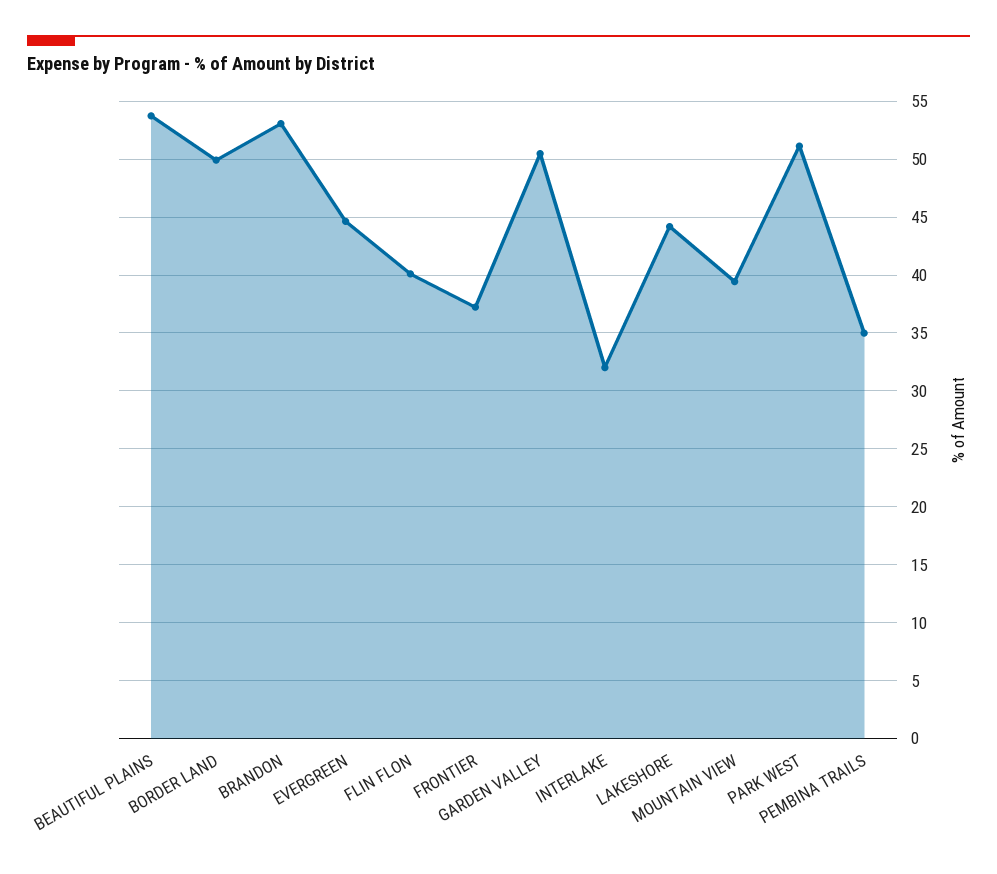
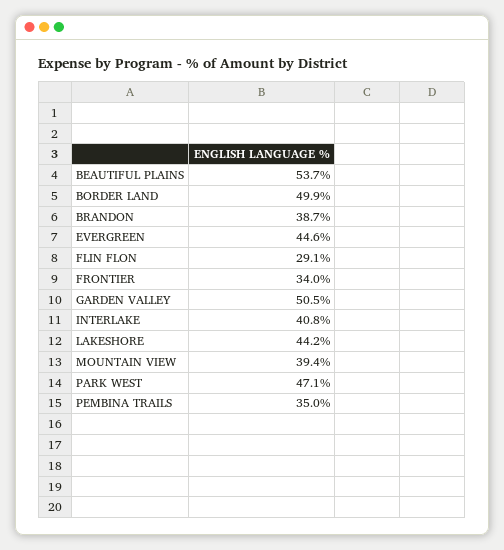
  {
    "BEAUTIFUL PLAINS": 53.7,
    "BORDER LAND": 49.9,
-   "BRANDON": 53,
+   "BRANDON": 38.7,
    "EVERGREEN": 44.6,
-   "FLIN FLON": 40,
+   "FLIN FLON": 29.1,
-   "FRONTIER": 37,
+   "FRONTIER": 34,
    "GARDEN VALLEY": 50.5,
-   "INTERLAKE": 32,
+   "INTERLAKE": 40.8,
    "LAKESHORE": 44.2,
    "MOUNTAIN VIEW": 39.4,
-   "PARK WEST": 51,
+   "PARK WEST": 47.1,
    "PEMBINA TRAILS": 35
  }

